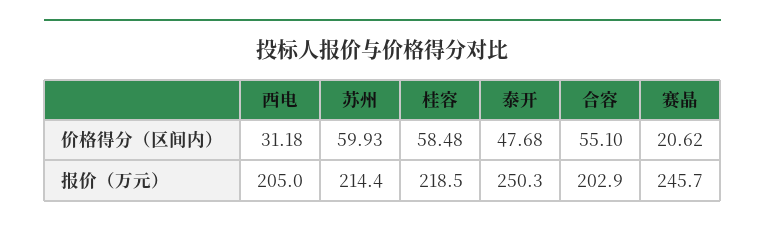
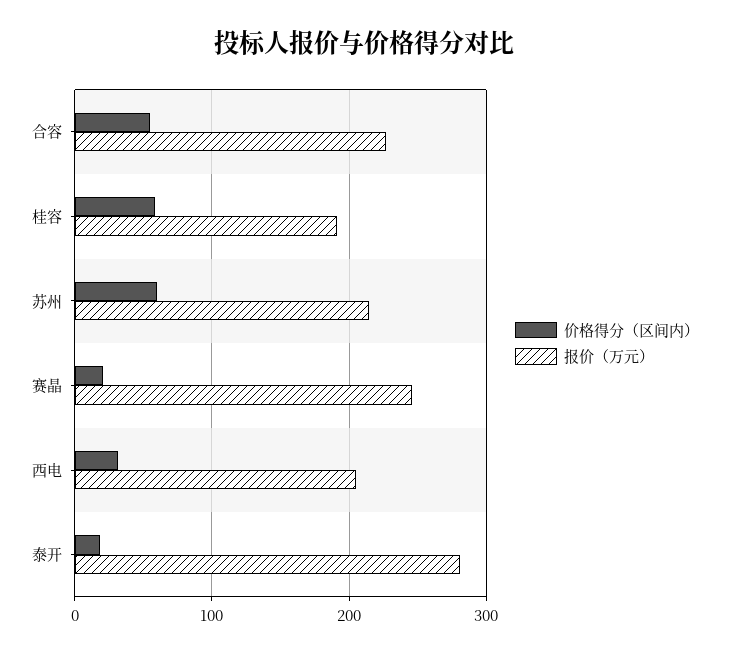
  {
    "价格得分（区间内）": {
      "西电": 31.18,
      "苏州": 59.93,
      "桂容": 58.48,
-     "泰开": 47.68,
+     "泰开": 20,
      "合容": 55.1,
      "赛晶": 20.62
    },
    "报价（万元）": {
      "西电": 205,
      "苏州": 214.4,
-     "桂容": 218.5,
+     "桂容": 190,
-     "泰开": 250.3,
+     "泰开": 280,
-     "合容": 202.9,
+     "合容": 230,
      "赛晶": 245.7
    }
  }

